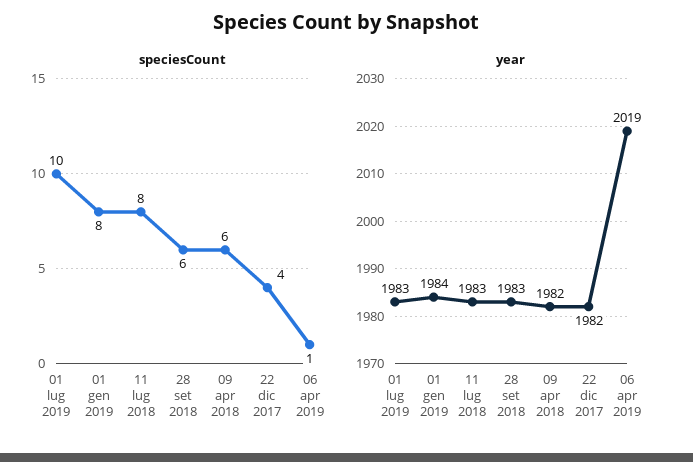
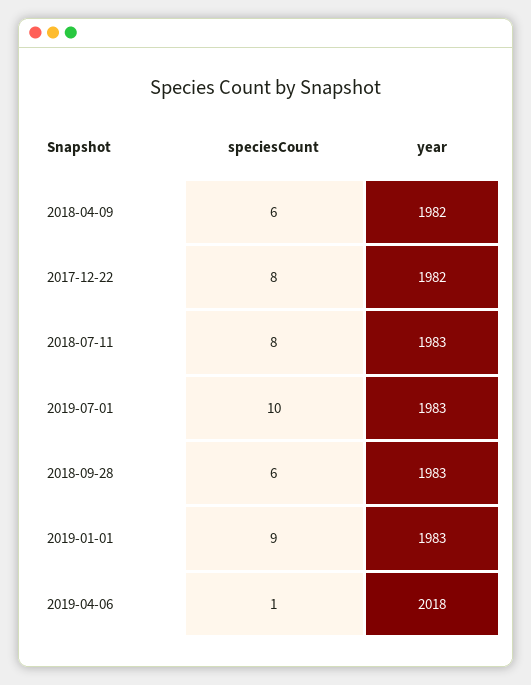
  {
    "speciesCount": {
      "01 lug 2019": 10,
-     "01 gen 2019": 8,
+     "01 gen 2019": 9,
      "11 lug 2018": 8,
      "28 set 2018": 6,
      "09 apr 2018": 6,
-     "22 dic 2017": 4,
+     "22 dic 2017": 8,
      "06 apr 2019": 1
    },
    "year": {
      "01 lug 2019": 1983,
-     "01 gen 2019": 1984,
+     "01 gen 2019": 1983,
      "11 lug 2018": 1983,
      "28 set 2018": 1983,
      "09 apr 2018": 1982,
      "22 dic 2017": 1982,
-     "06 apr 2019": 2019
+     "06 apr 2019": 2018
    }
  }

